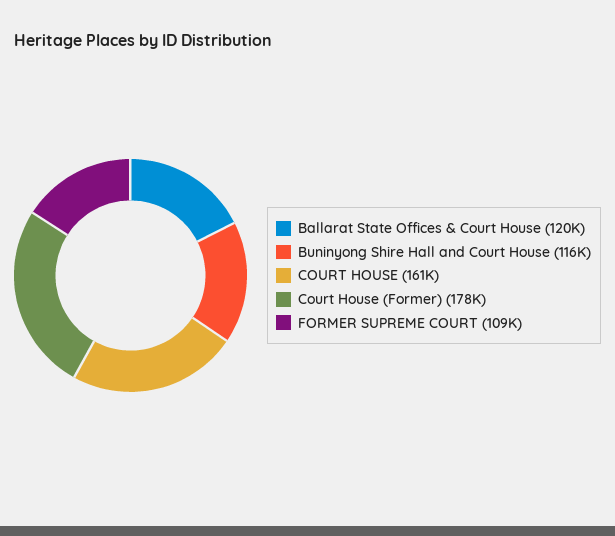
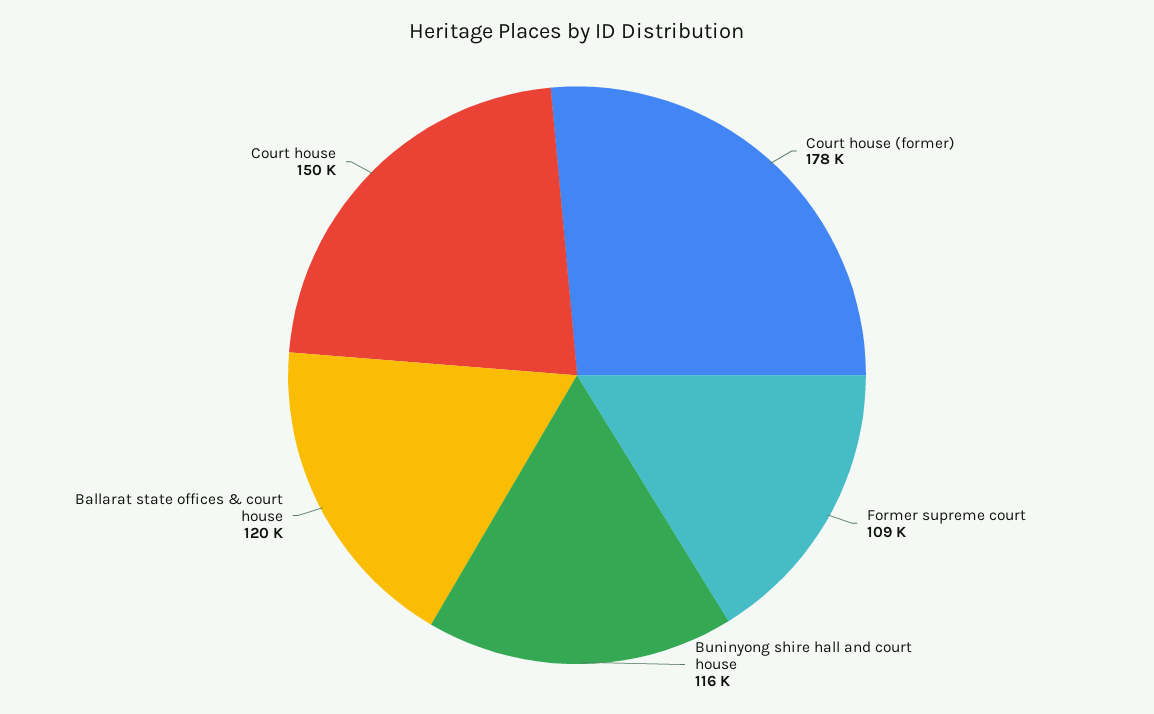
  {
    "Ballarat State Offices & Court House": 120000,
    "Buninyong Shire Hall and Court House": 116000,
-   "COURT HOUSE": 161000,
+   "COURT HOUSE": 150000,
    "Court House (Former)": 178000,
    "FORMER SUPREME COURT": 109000
  }

